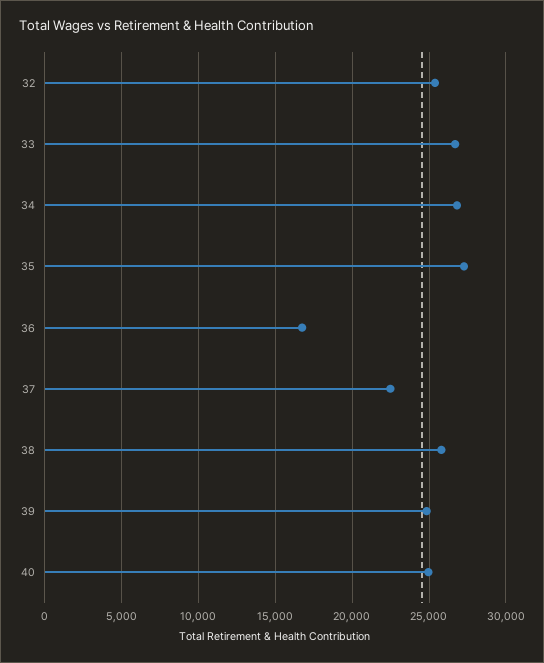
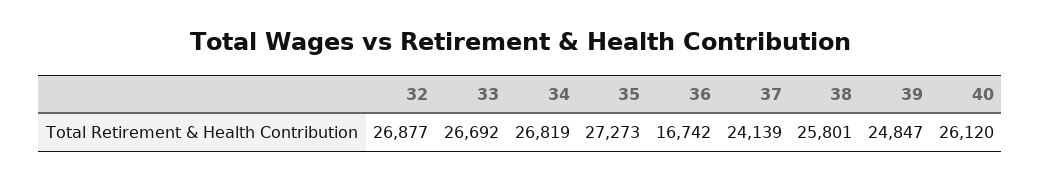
  {
-   "32": 25500,
+   "32": 26877,
    "33": 26692,
    "34": 26819,
    "35": 27273,
    "36": 16742,
-   "37": 22500,
+   "37": 24139,
    "38": 25801,
    "39": 24847,
-   "40": 25000
+   "40": 26120
  }

